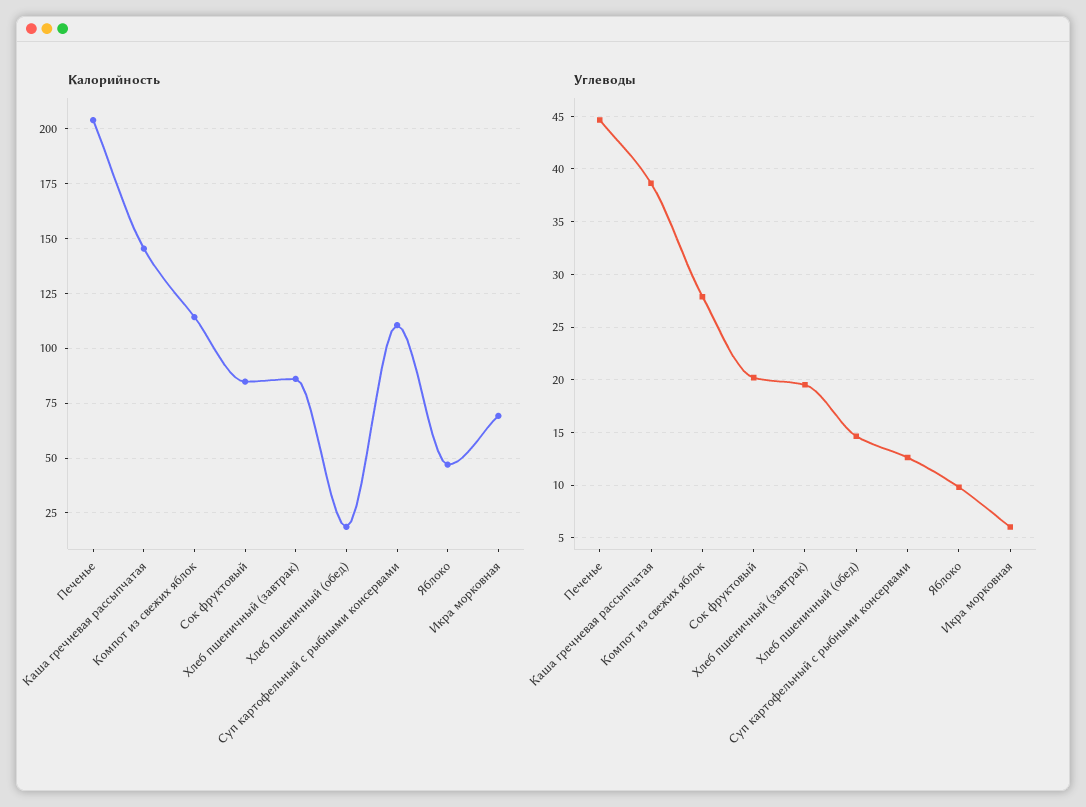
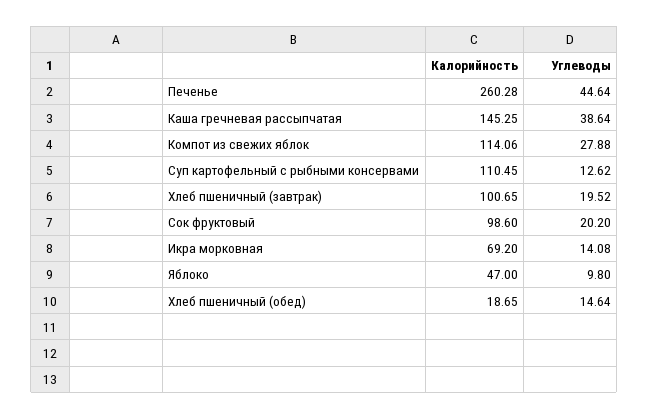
  {
    "Калорийность": {
-     "Печенье": 205,
+     "Печенье": 260.28,
      "Каша гречневая рассыпчатая": 145.25,
      "Компот из свежих яблок": 114.06,
-     "Сок фруктовый": 85,
+     "Сок фруктовый": 98.6,
-     "Хлеб пшеничный (завтрак)": 85,
+     "Хлеб пшеничный (завтрак)": 100.65,
      "Хлеб пшеничный (обед)": 18.65,
      "Суп картофельный с рыбными консервами": 110.45,
      "Яблоко": 47,
      "Икра морковная": 69.2
    },
    "Углеводы": {
      "Печенье": 44.64,
      "Каша гречневая рассыпчатая": 38.64,
      "Компот из свежих яблок": 27.88,
      "Сок фруктовый": 20.2,
      "Хлеб пшеничный (завтрак)": 19.52,
      "Хлеб пшеничный (обед)": 14.64,
      "Суп картофельный с рыбными консервами": 12.62,
      "Яблоко": 9.8,
-     "Икра морковная": 6
+     "Икра морковная": 14.08
    }
  }

